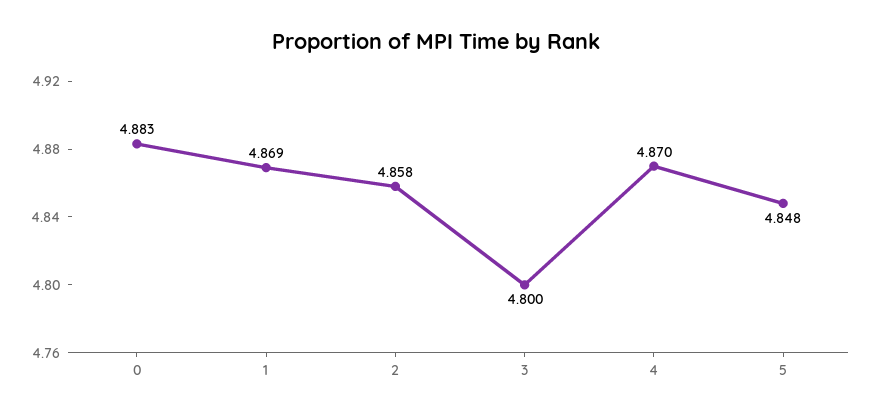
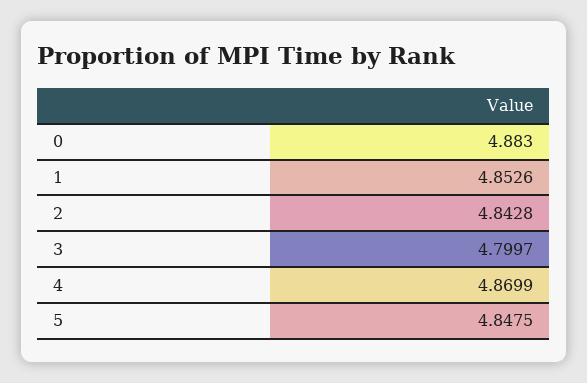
  {
    "0": 4.883,
-   "1": 4.869,
+   "1": 4.8526,
-   "2": 4.858,
+   "2": 4.8428,
    "3": 4.7997,
    "4": 4.8699,
    "5": 4.8475
  }

